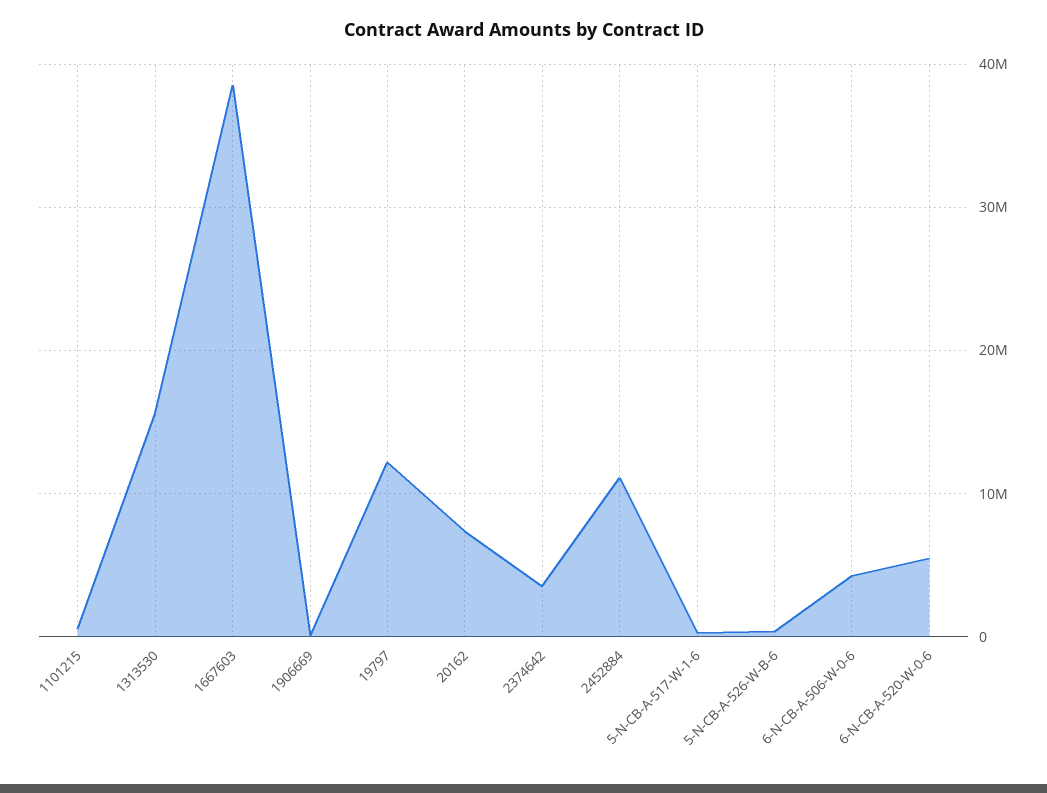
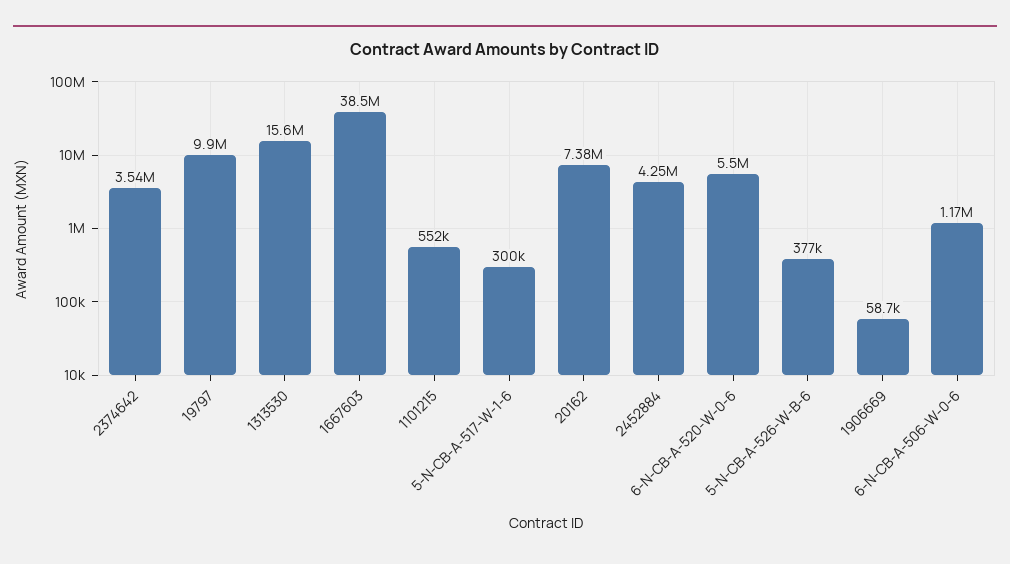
  {
    "1101215": 552000,
    "1313530": 15600000,
    "1667603": 38500000,
    "1906669": 58700,
-   "19797": 12000000,
+   "19797": 9900000,
    "20162": 7380000,
    "2374642": 3540000,
-   "2452884": 11000000,
+   "2452884": 4250000,
    "5-N-CB-A-517-W-1-6": 300000,
    "5-N-CB-A-526-W-B-6": 377000,
-   "6-N-CB-A-506-W-0-6": 4000000,
+   "6-N-CB-A-506-W-0-6": 1170000,
    "6-N-CB-A-520-W-0-6": 5500000
  }

